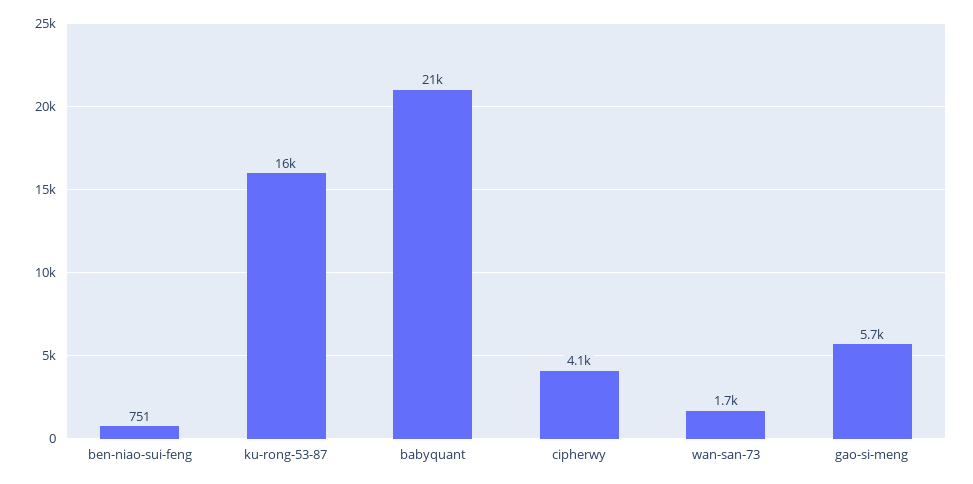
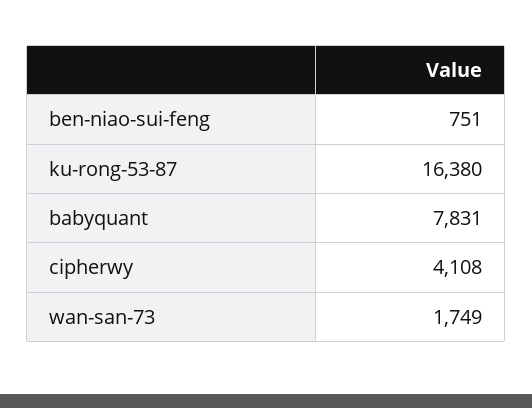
  {
    "ben-niao-sui-feng": 751,
    "ku-rong-53-87": 16380,
-   "babyquant": 21000,
+   "babyquant": 7831,
    "cipherwy": 4108,
-   "wan-san-73": 1749,
+   "wan-san-73": 1749
-   "gao-si-meng": 5700
  }

